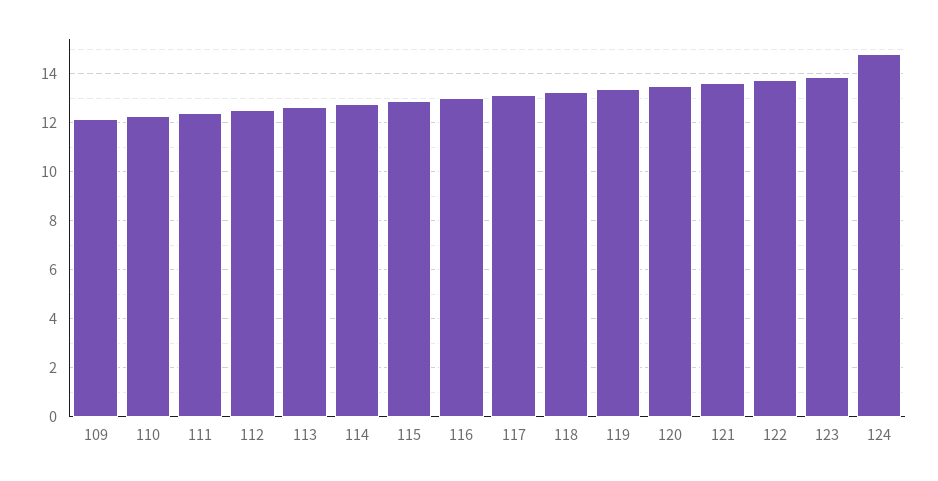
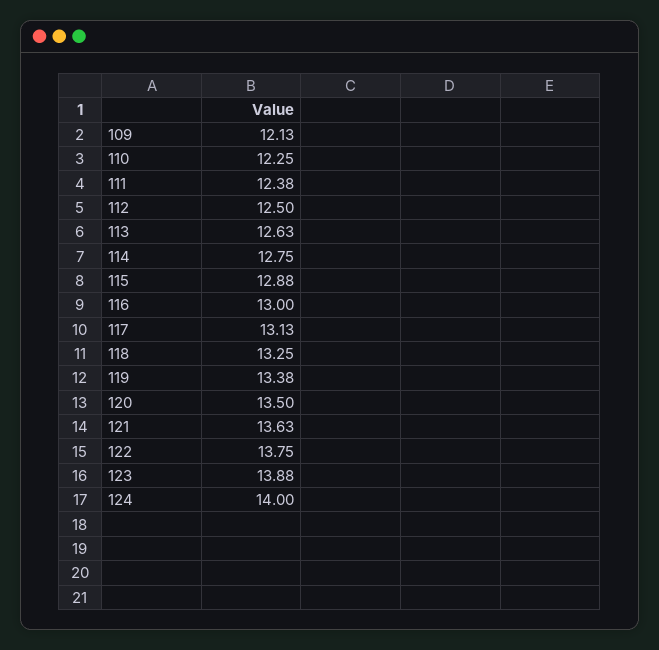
  {
    "109": 12.13,
    "110": 12.25,
    "111": 12.38,
    "112": 12.5,
    "113": 12.63,
    "114": 12.75,
    "115": 12.88,
    "116": 13,
    "117": 13.13,
    "118": 13.25,
    "119": 13.38,
    "120": 13.5,
    "121": 13.63,
    "122": 13.75,
    "123": 13.88,
-   "124": 14.75
+   "124": 14
  }

